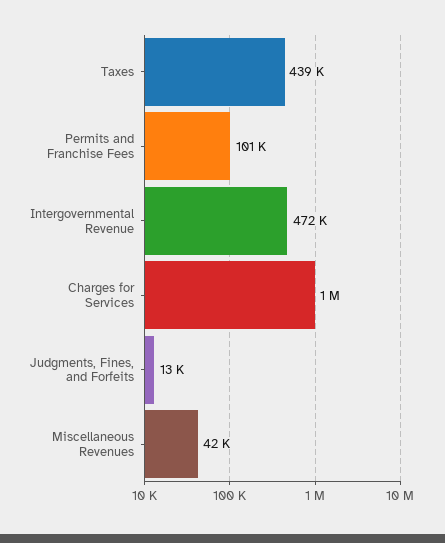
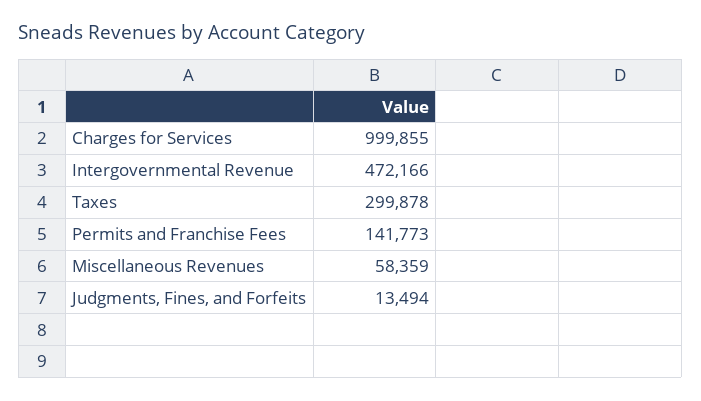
  {
-   "Taxes": 439000,
+   "Taxes": 299878,
-   "Permits and Franchise Fees": 101000,
+   "Permits and Franchise Fees": 141773,
    "Intergovernmental Revenue": 472166,
    "Charges for Services": 999855,
    "Judgments, Fines, and Forfeits": 13494,
-   "Miscellaneous Revenues": 42000
+   "Miscellaneous Revenues": 58359
  }

